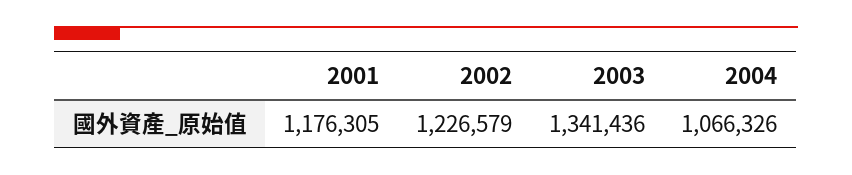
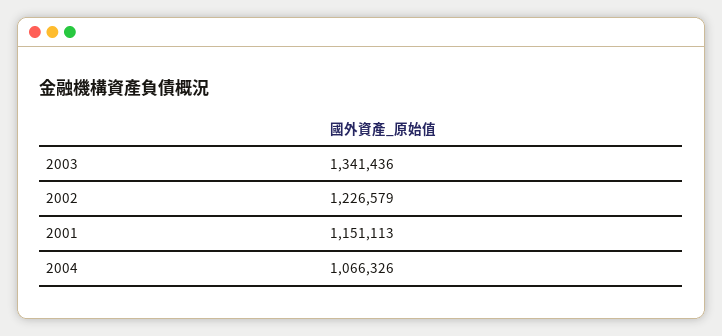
  {
-   "2001": 1176305,
+   "2001": 1151113,
    "2002": 1226579,
    "2003": 1341436,
    "2004": 1066326
  }

